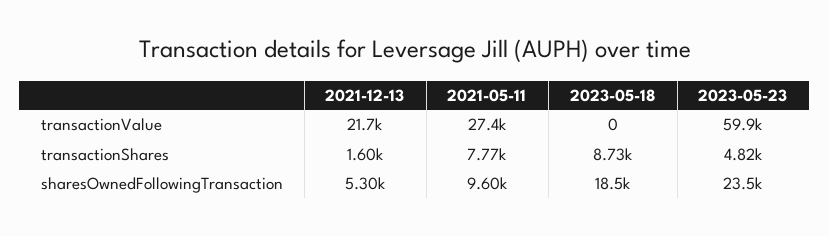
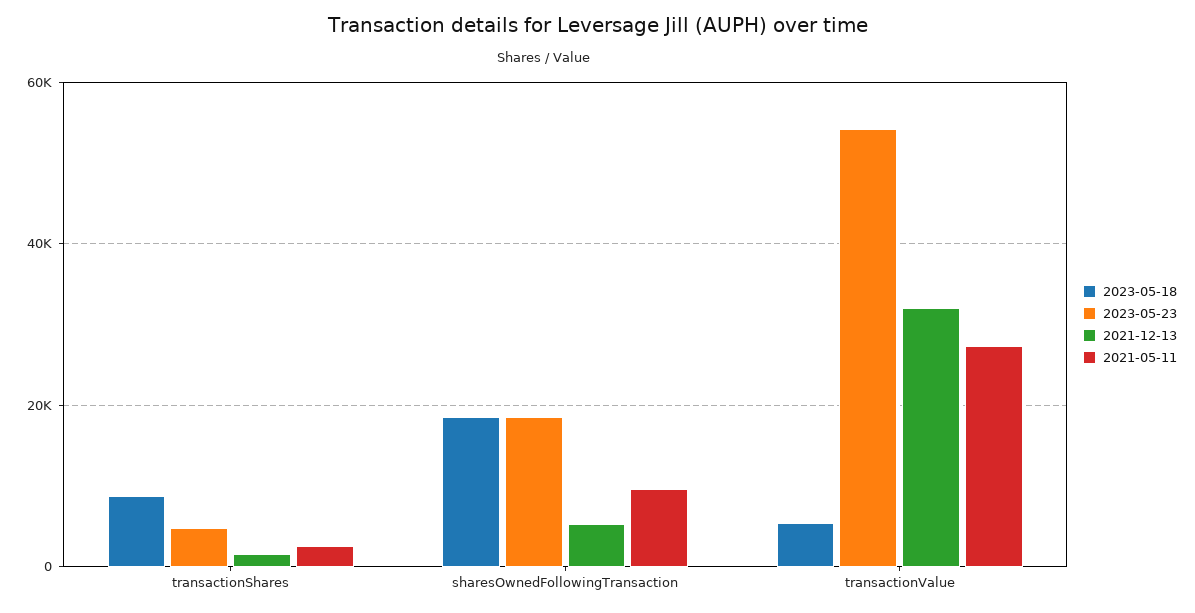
  {
    "2021-12-13": {
-     "transactionValue": 21700,
+     "transactionValue": 32000,
      "transactionShares": 1600,
      "sharesOwnedFollowingTransaction": 5300
    },
    "2021-05-11": {
      "transactionValue": 27400,
-     "transactionShares": 7770,
+     "transactionShares": 2000,
      "sharesOwnedFollowingTransaction": 9600
    },
    "2023-05-18": {
-     "transactionValue": 0,
+     "transactionValue": 6000,
      "transactionShares": 8730,
      "sharesOwnedFollowingTransaction": 18500
    },
    "2023-05-23": {
-     "transactionValue": 59900,
+     "transactionValue": 54000,
      "transactionShares": 4820,
-     "sharesOwnedFollowingTransaction": 23500
+     "sharesOwnedFollowingTransaction": 18000
    }
  }

